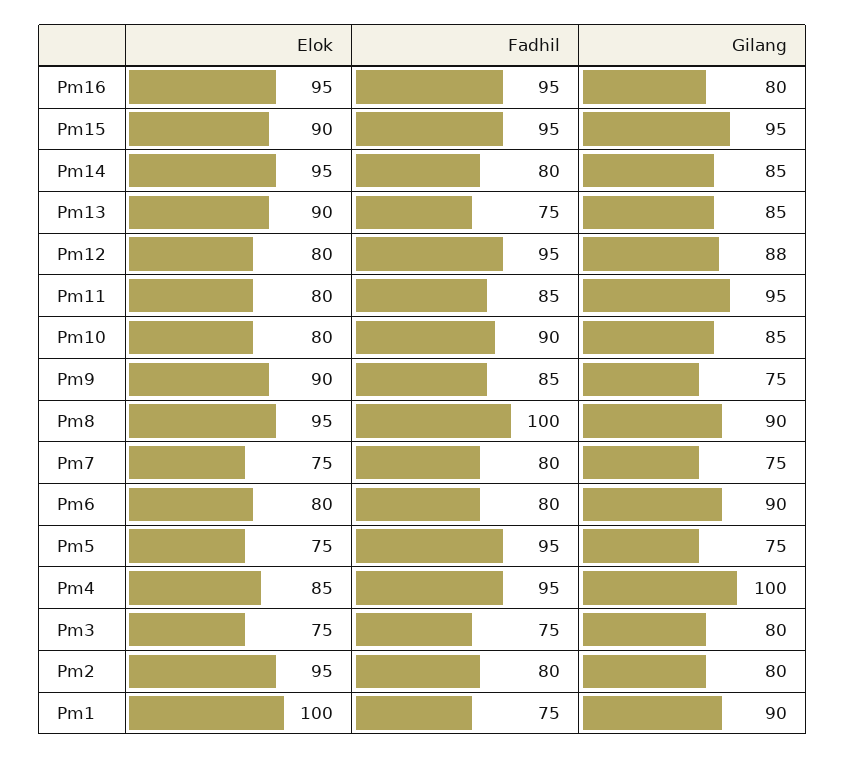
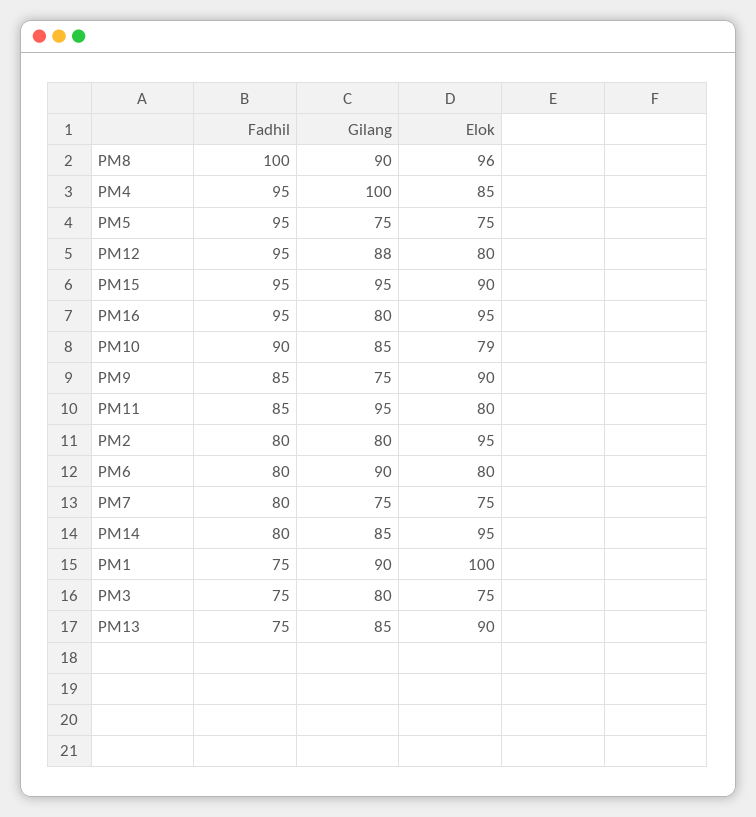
  {
    "Elok": {
      "Pm16": 95,
      "Pm15": 90,
      "Pm14": 95,
      "Pm13": 90,
      "Pm12": 80,
      "Pm11": 80,
-     "Pm10": 80,
+     "Pm10": 79,
      "Pm9": 90,
-     "Pm8": 95,
+     "Pm8": 96,
      "Pm7": 75,
      "Pm6": 80,
      "Pm5": 75,
      "Pm4": 85,
      "Pm3": 75,
      "Pm2": 95,
      "Pm1": 100
    },
    "Fadhil": {
      "Pm16": 95,
      "Pm15": 95,
      "Pm14": 80,
      "Pm13": 75,
      "Pm12": 95,
      "Pm11": 85,
      "Pm10": 90,
      "Pm9": 85,
      "Pm8": 100,
      "Pm7": 80,
      "Pm6": 80,
      "Pm5": 95,
      "Pm4": 95,
      "Pm3": 75,
      "Pm2": 80,
      "Pm1": 75
    },
    "Gilang": {
      "Pm16": 80,
      "Pm15": 95,
      "Pm14": 85,
      "Pm13": 85,
      "Pm12": 88,
      "Pm11": 95,
      "Pm10": 85,
      "Pm9": 75,
      "Pm8": 90,
      "Pm7": 75,
      "Pm6": 90,
      "Pm5": 75,
      "Pm4": 100,
      "Pm3": 80,
      "Pm2": 80,
      "Pm1": 90
    }
  }

